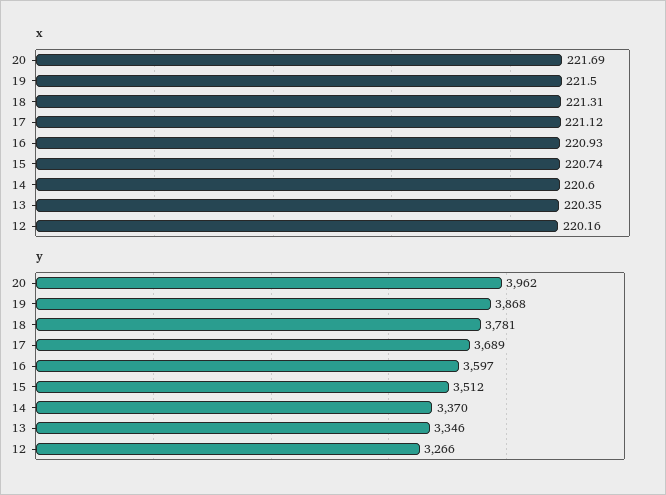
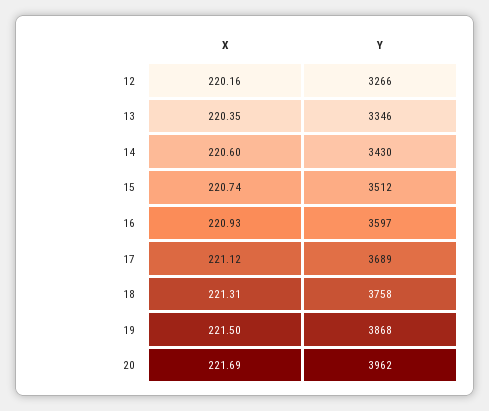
  {
    "x": {
      "20": 221.69,
      "19": 221.5,
      "18": 221.31,
      "17": 221.12,
      "16": 220.93,
      "15": 220.74,
      "14": 220.6,
      "13": 220.35,
      "12": 220.16
    },
    "y": {
      "20": 3962,
      "19": 3868,
-     "18": 3781,
+     "18": 3758,
      "17": 3689,
      "16": 3597,
      "15": 3512,
-     "14": 3370,
+     "14": 3430,
      "13": 3346,
      "12": 3266
    }
  }

